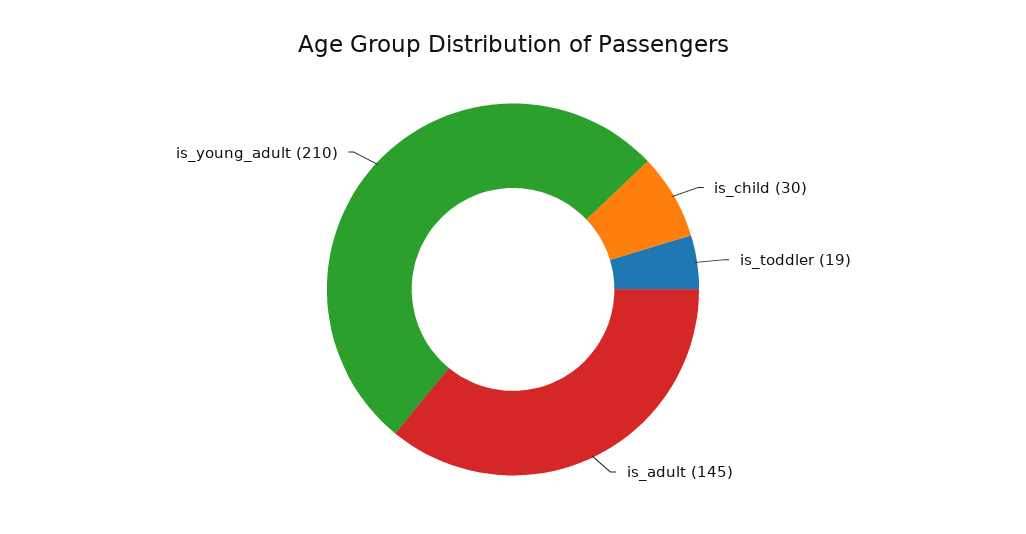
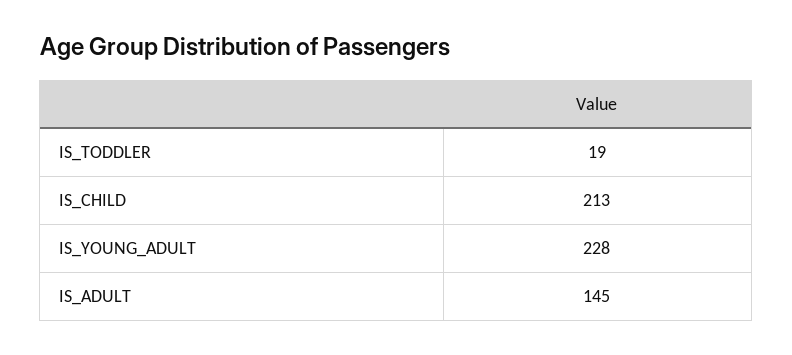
  {
-   "is_child": 30,
+   "is_child": 213,
    "is_toddler": 19,
    "is_adult": 145,
-   "is_young_adult": 210
+   "is_young_adult": 228
  }

